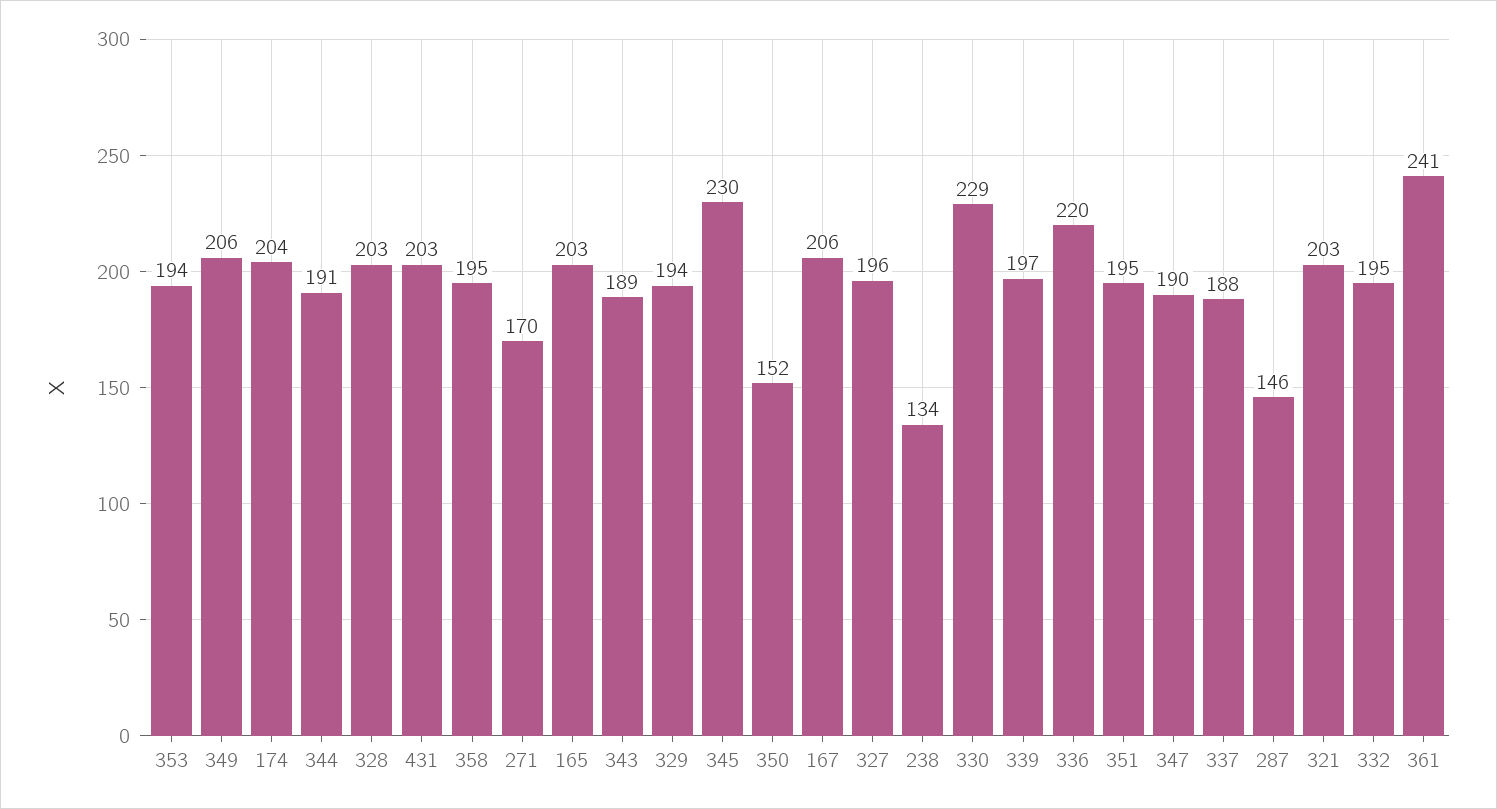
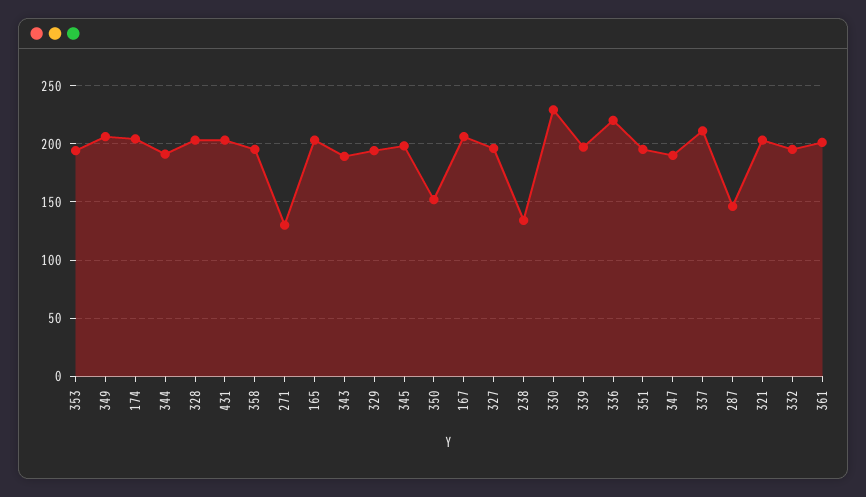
  {
    "353": 194,
    "349": 206,
    "174": 204,
    "344": 191,
    "328": 203,
    "431": 203,
    "358": 195,
-   "271": 170,
+   "271": 130,
    "165": 203,
    "343": 189,
    "329": 194,
-   "345": 230,
+   "345": 200,
    "350": 152,
    "167": 206,
    "327": 196,
    "238": 134,
    "330": 229,
    "339": 197,
    "336": 220,
    "351": 195,
    "347": 190,
-   "337": 188,
+   "337": 210,
    "287": 146,
    "321": 203,
    "332": 195,
-   "361": 241
+   "361": 200
  }

